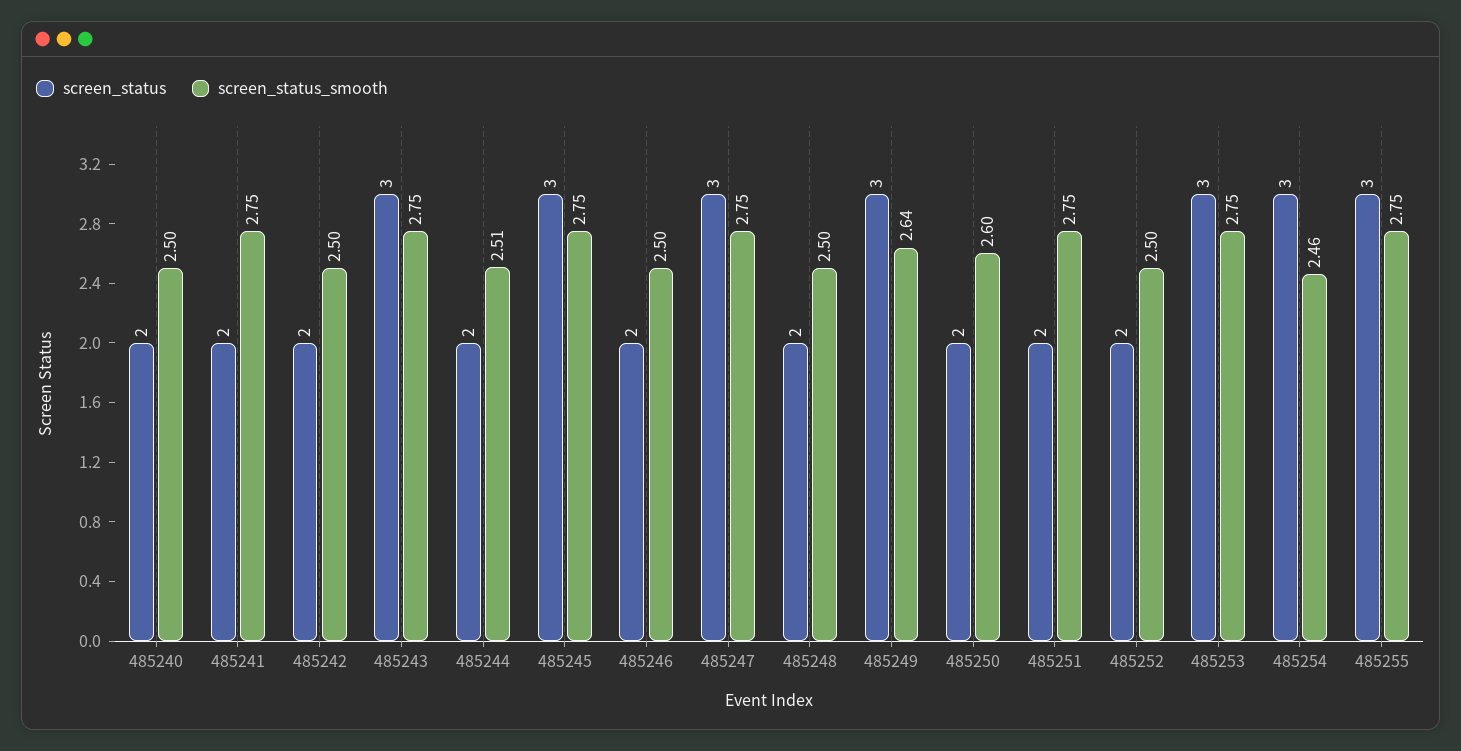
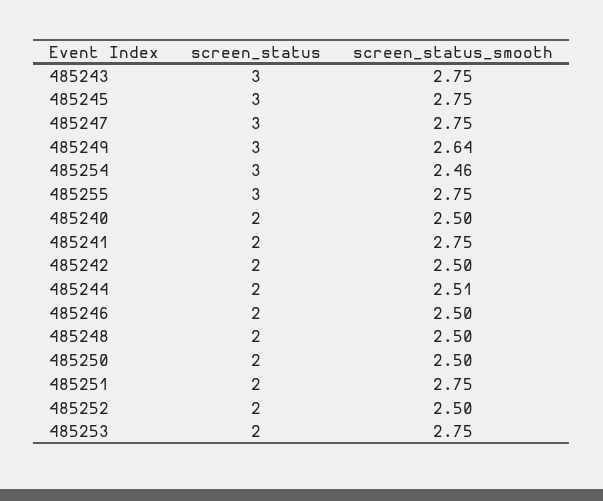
  {
    "screen_status": {
      "485240": 2,
      "485241": 2,
      "485242": 2,
      "485243": 3,
      "485244": 2,
      "485245": 3,
      "485246": 2,
      "485247": 3,
      "485248": 2,
      "485249": 3,
      "485250": 2,
      "485251": 2,
      "485252": 2,
-     "485253": 3,
+     "485253": 2,
      "485254": 3,
      "485255": 3
    },
    "screen_status_smooth": {
      "485240": 2.5,
      "485241": 2.75,
      "485242": 2.5,
      "485243": 2.75,
      "485244": 2.51,
      "485245": 2.75,
      "485246": 2.5,
      "485247": 2.75,
      "485248": 2.5,
      "485249": 2.64,
-     "485250": 2.6,
+     "485250": 2.5,
      "485251": 2.75,
      "485252": 2.5,
      "485253": 2.75,
      "485254": 2.46,
      "485255": 2.75
    }
  }

